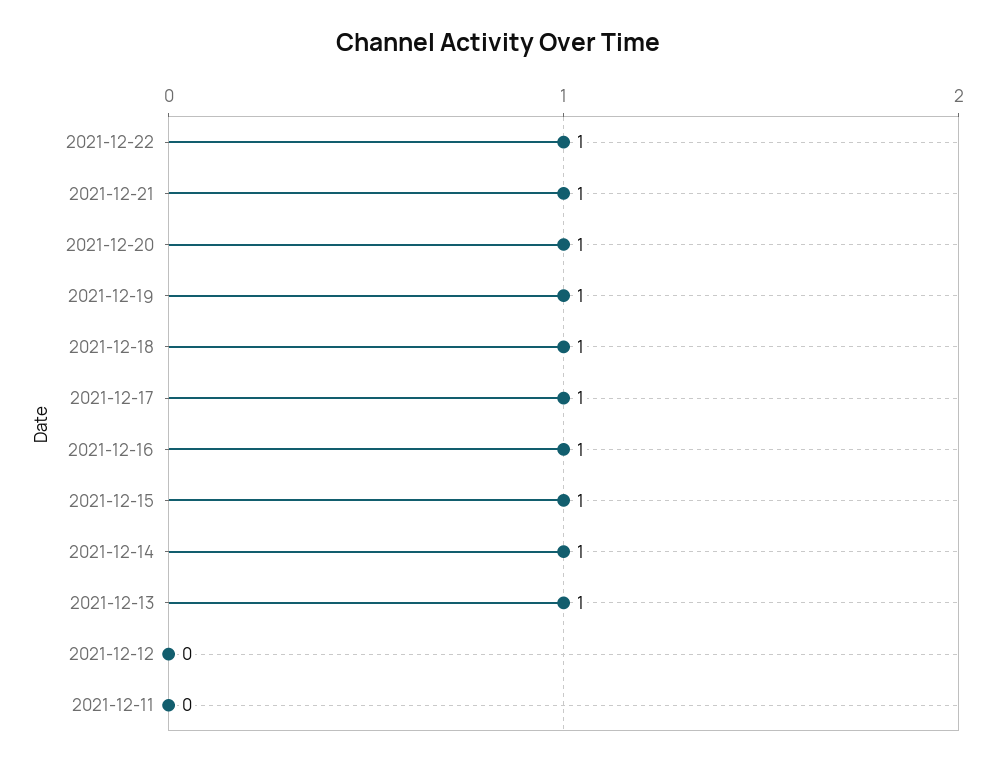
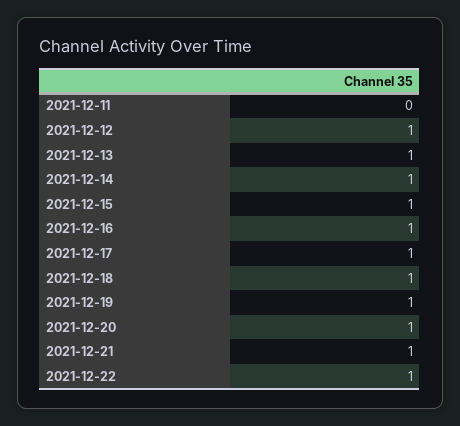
  {
    "2021-12-22": 1,
    "2021-12-21": 1,
    "2021-12-20": 1,
    "2021-12-19": 1,
    "2021-12-18": 1,
    "2021-12-17": 1,
    "2021-12-16": 1,
    "2021-12-15": 1,
    "2021-12-14": 1,
    "2021-12-13": 1,
-   "2021-12-12": 0,
+   "2021-12-12": 1,
    "2021-12-11": 0
  }

